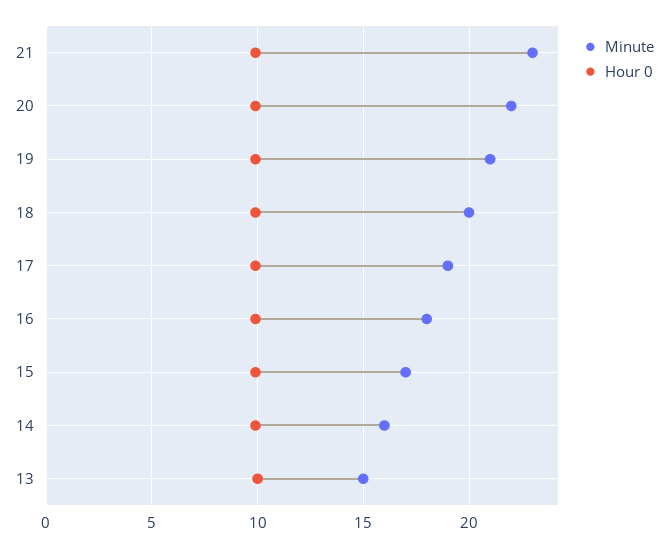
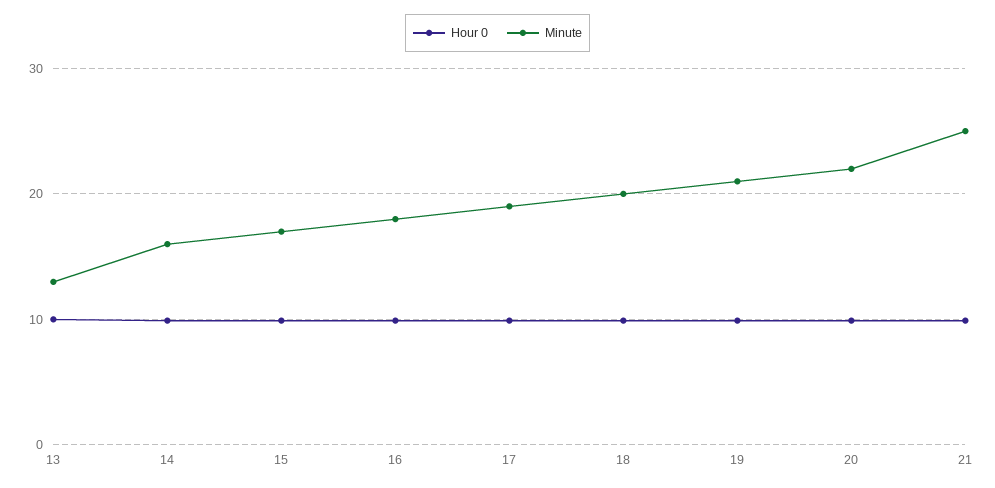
  {
    "Minute": {
-     "21": 23,
+     "21": 25,
      "20": 22,
      "19": 21,
      "18": 20,
      "17": 19,
      "16": 18,
      "15": 17,
      "14": 16,
-     "13": 15
+     "13": 13
    },
    "Hour 0": {
      "21": 10,
      "20": 10,
      "19": 10,
      "18": 10,
      "17": 10,
      "16": 10,
      "15": 10,
      "14": 10,
      "13": 10
    }
  }

